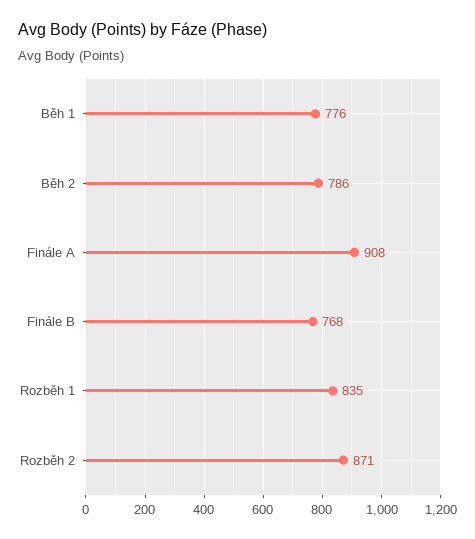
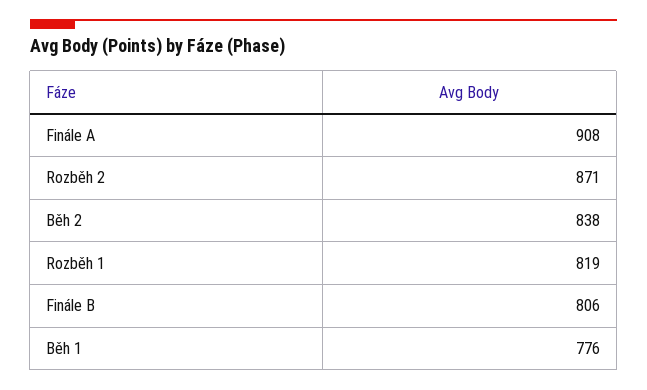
  {
    "Běh 1": 776,
-   "Běh 2": 786,
+   "Běh 2": 838,
    "Finále A": 908,
-   "Finále B": 768,
+   "Finále B": 806,
-   "Rozběh 1": 835,
+   "Rozběh 1": 819,
    "Rozběh 2": 871
  }

